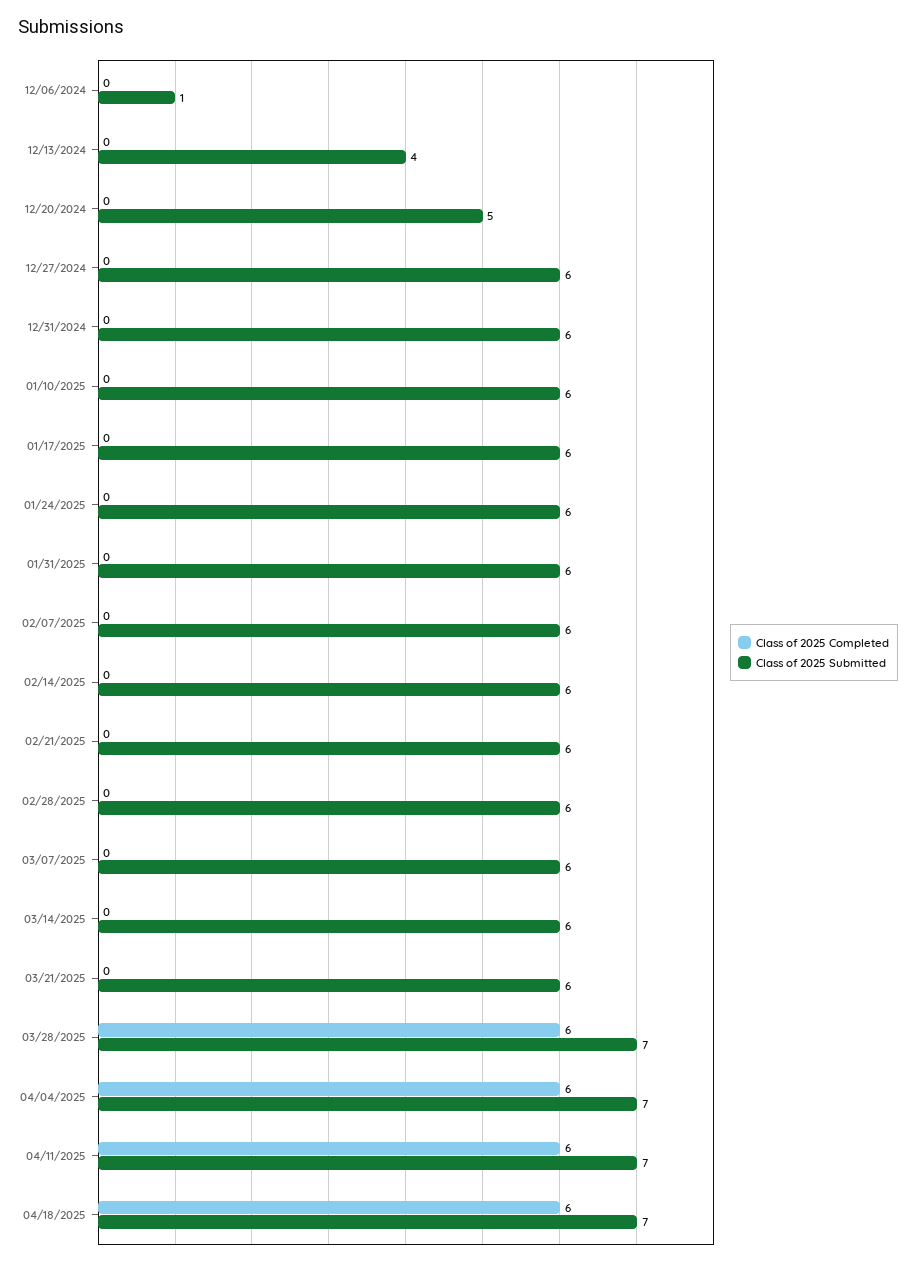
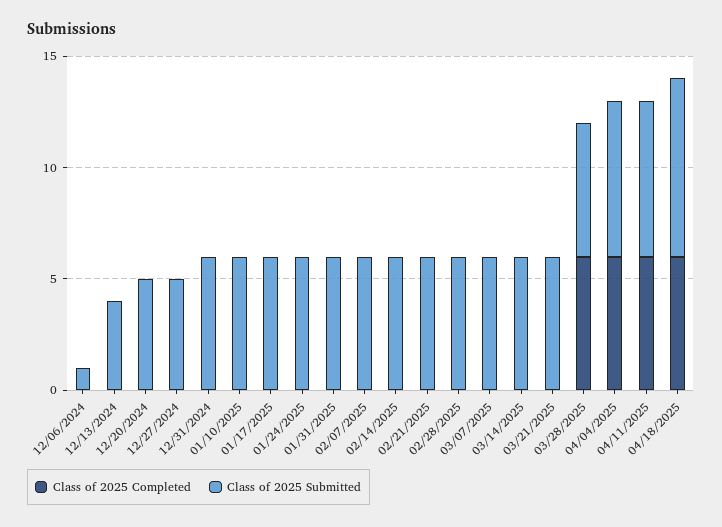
  {
    "Class of 2025 Completed": {
      "12/06/2024": 0,
      "12/13/2024": 0,
      "12/20/2024": 0,
      "12/27/2024": 0,
      "12/31/2024": 0,
      "01/10/2025": 0,
      "01/17/2025": 0,
      "01/24/2025": 0,
      "01/31/2025": 0,
      "02/07/2025": 0,
      "02/14/2025": 0,
      "02/21/2025": 0,
      "02/28/2025": 0,
      "03/07/2025": 0,
      "03/14/2025": 0,
      "03/21/2025": 0,
      "03/28/2025": 6,
      "04/04/2025": 6,
      "04/11/2025": 6,
      "04/18/2025": 6
    },
    "Class of 2025 Submitted": {
      "12/06/2024": 1,
      "12/13/2024": 4,
      "12/20/2024": 5,
-     "12/27/2024": 6,
+     "12/27/2024": 5,
      "12/31/2024": 6,
      "01/10/2025": 6,
      "01/17/2025": 6,
      "01/24/2025": 6,
      "01/31/2025": 6,
      "02/07/2025": 6,
      "02/14/2025": 6,
      "02/21/2025": 6,
      "02/28/2025": 6,
      "03/07/2025": 6,
      "03/14/2025": 6,
      "03/21/2025": 6,
-     "03/28/2025": 7,
+     "03/28/2025": 6,
      "04/04/2025": 7,
      "04/11/2025": 7,
-     "04/18/2025": 7
+     "04/18/2025": 8
    }
  }

